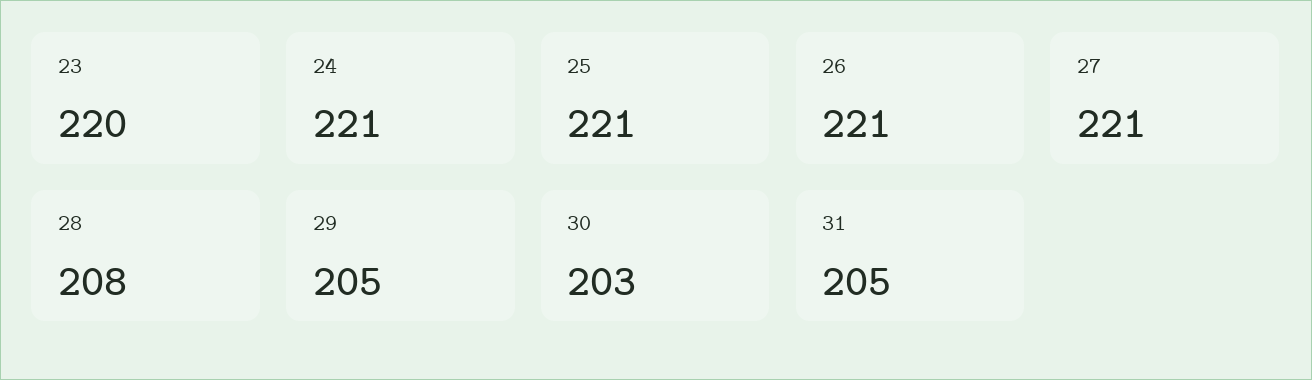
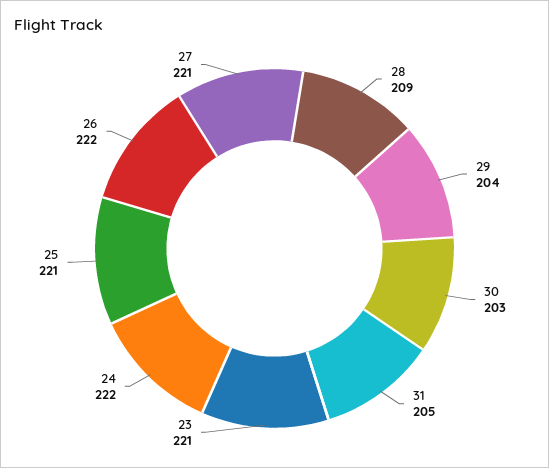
  {
-   "23": 220,
+   "23": 221,
-   "24": 221,
+   "24": 222,
    "25": 221,
-   "26": 221,
+   "26": 222,
    "27": 221,
-   "28": 208,
+   "28": 209,
-   "29": 205,
+   "29": 204,
    "30": 203,
    "31": 205
  }

